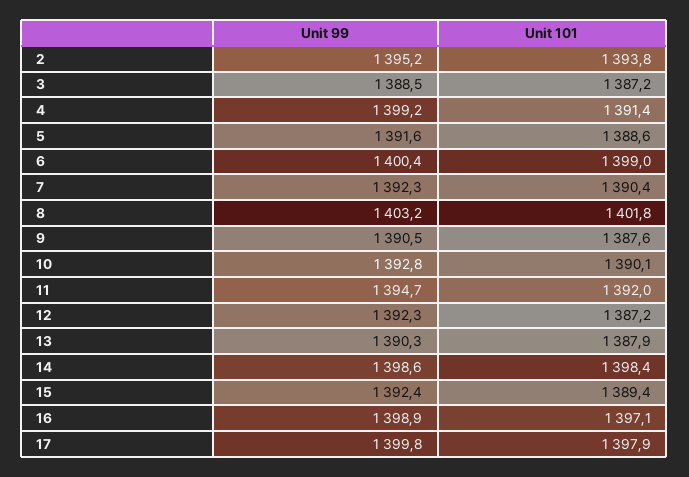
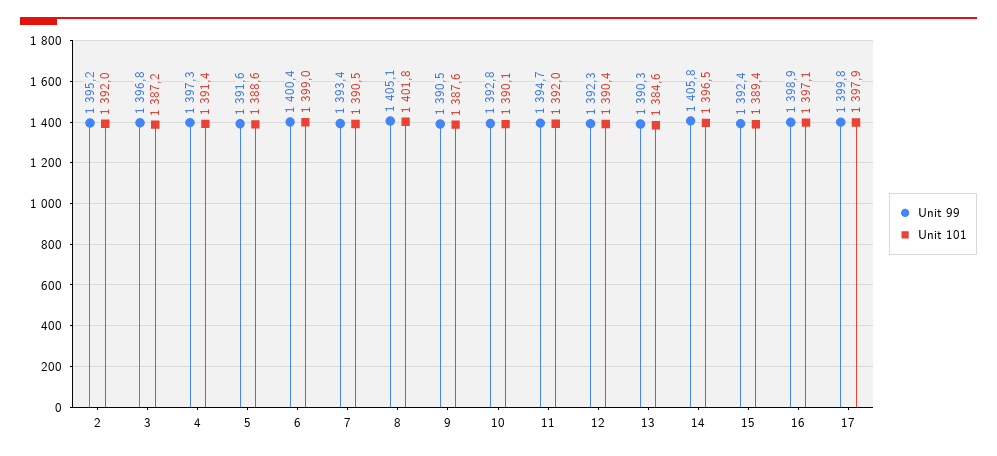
  {
    "Unit 99": {
      "2": 1395.2,
-     "3": 1388.5,
+     "3": 1396.8,
-     "4": 1399.2,
+     "4": 1397.3,
      "5": 1391.6,
      "6": 1400.4,
-     "7": 1392.3,
+     "7": 1393.4,
-     "8": 1403.2,
+     "8": 1405.1,
      "9": 1390.5,
      "10": 1392.8,
      "11": 1394.7,
      "12": 1392.3,
      "13": 1390.3,
-     "14": 1398.6,
+     "14": 1405.8,
      "15": 1392.4,
      "16": 1398.9,
      "17": 1399.8
    },
    "Unit 101": {
-     "2": 1393.8,
+     "2": 1392,
      "3": 1387.2,
      "4": 1391.4,
      "5": 1388.6,
      "6": 1399,
-     "7": 1390.4,
+     "7": 1390.5,
      "8": 1401.8,
      "9": 1387.6,
      "10": 1390.1,
      "11": 1392,
-     "12": 1387.2,
+     "12": 1390.4,
-     "13": 1387.9,
+     "13": 1384.6,
-     "14": 1398.4,
+     "14": 1396.5,
      "15": 1389.4,
      "16": 1397.1,
      "17": 1397.9
    }
  }

